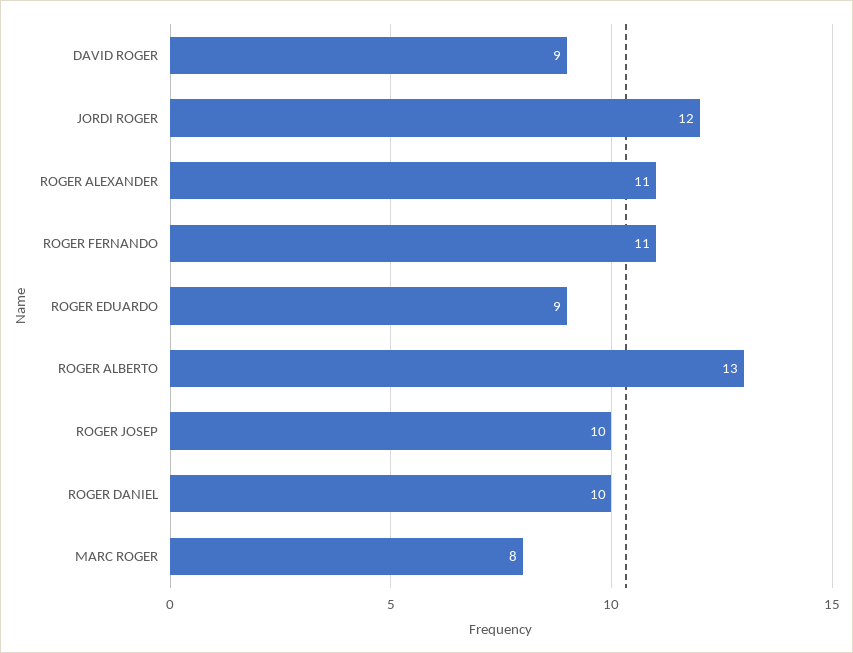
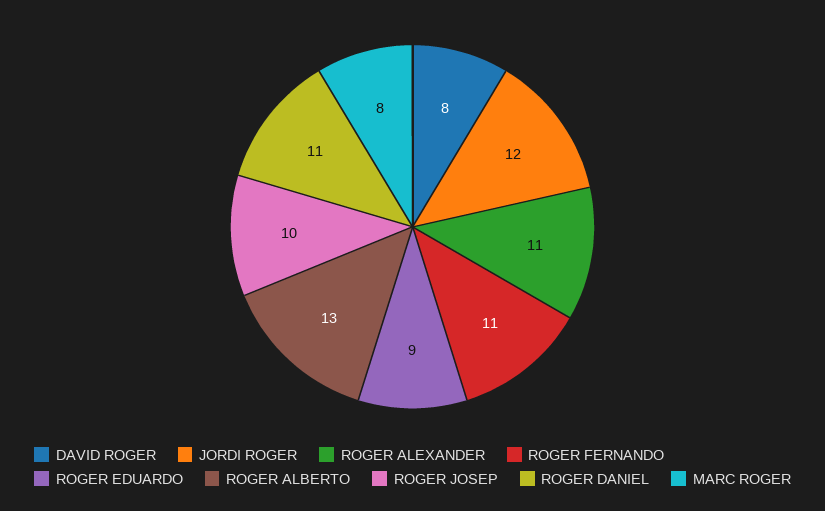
  {
-   "DAVID ROGER": 9,
+   "DAVID ROGER": 8,
    "JORDI ROGER": 12,
    "ROGER ALEXANDER": 11,
    "ROGER FERNANDO": 11,
    "ROGER EDUARDO": 9,
    "ROGER ALBERTO": 13,
    "ROGER JOSEP": 10,
-   "ROGER DANIEL": 10,
+   "ROGER DANIEL": 11,
    "MARC ROGER": 8
  }

